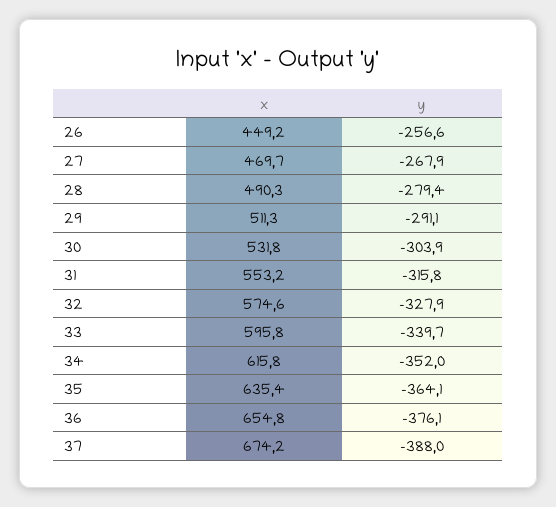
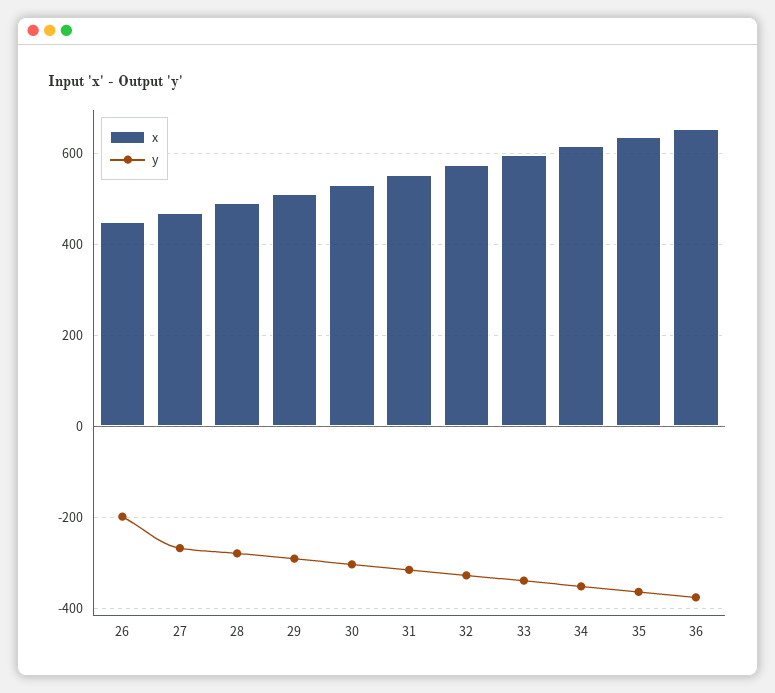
  {
    "x": {
      "26": 449.2,
      "27": 469.7,
      "28": 490.3,
      "29": 511.3,
      "30": 531.8,
      "31": 553.2,
      "32": 574.6,
      "33": 595.8,
      "34": 615.8,
      "35": 635.4,
-     "36": 654.8,
+     "36": 654.8
-     "37": 674.2
    },
    "y": {
-     "26": -256.6,
+     "26": -200,
      "27": -267.9,
      "28": -279.4,
      "29": -291.1,
      "30": -303.9,
      "31": -315.8,
      "32": -327.9,
      "33": -339.7,
      "34": -352,
      "35": -364.1,
-     "36": -376.1,
+     "36": -376.1
-     "37": -388
    }
  }

